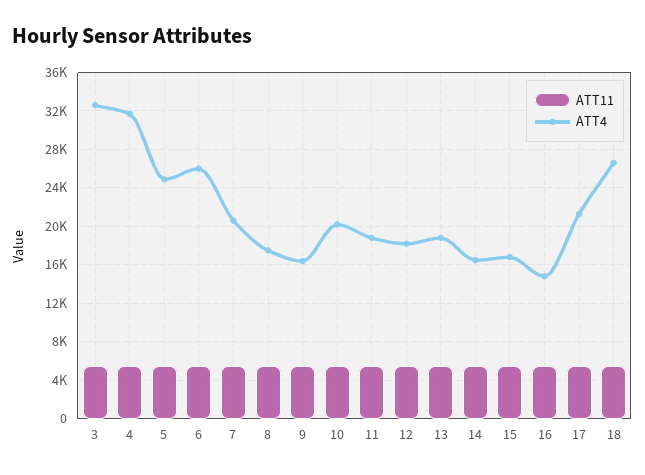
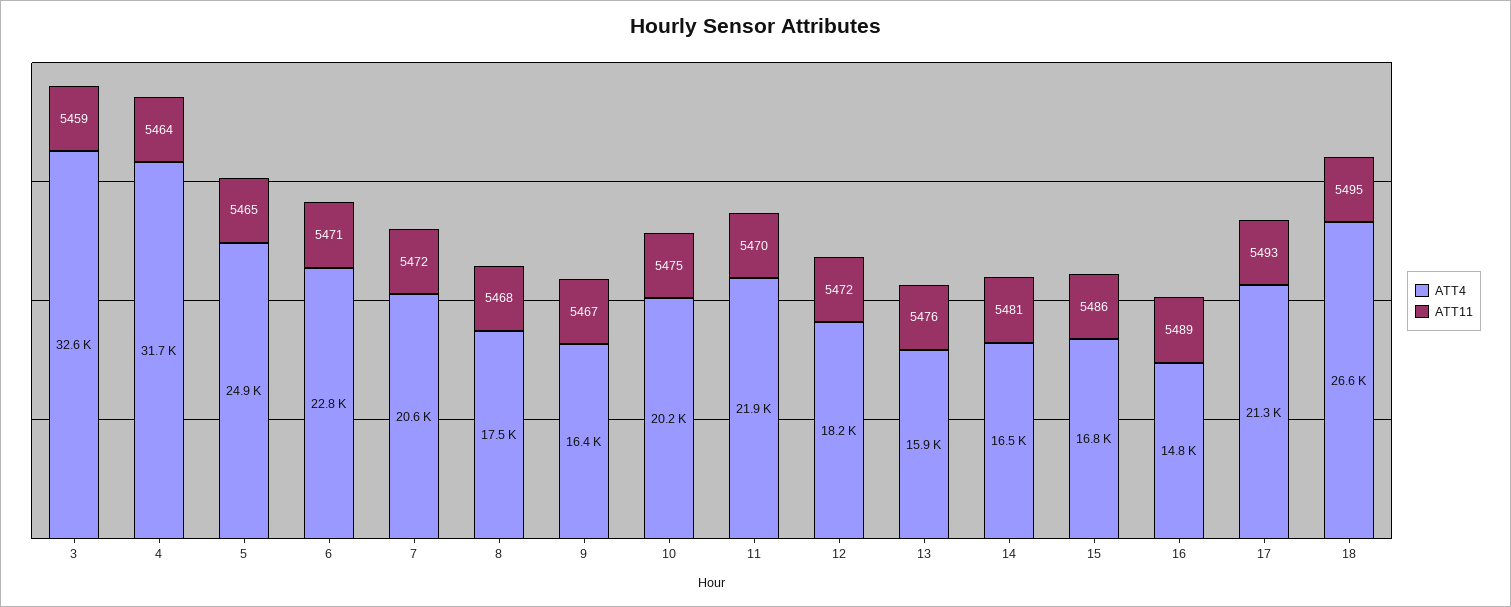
  {
    "ATT11": {
      "3": 5459,
      "4": 5464,
      "5": 5465,
      "6": 5471,
      "7": 5472,
      "8": 5468,
      "9": 5467,
      "10": 5475,
      "11": 5470,
      "12": 5472,
      "13": 5476,
      "14": 5481,
      "15": 5486,
      "16": 5489,
      "17": 5493,
      "18": 5495
    },
    "ATT4": {
      "3": 32600,
      "4": 31700,
      "5": 24900,
-     "6": 26000,
+     "6": 22800,
      "7": 20600,
      "8": 17500,
      "9": 16400,
      "10": 20200,
-     "11": 19000,
+     "11": 21900,
      "12": 18200,
-     "13": 19000,
+     "13": 15900,
      "14": 16500,
      "15": 16800,
      "16": 14800,
      "17": 21300,
      "18": 26600
    }
  }

